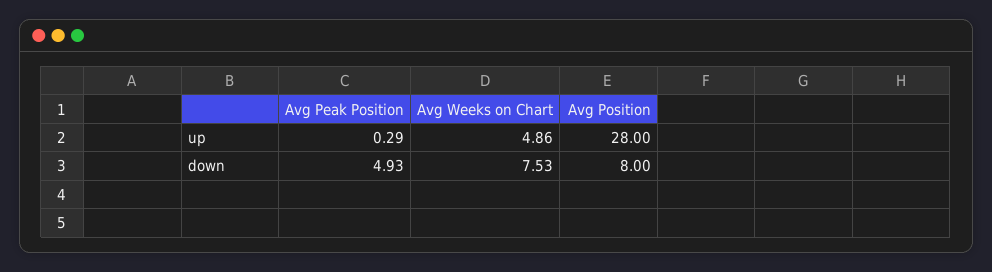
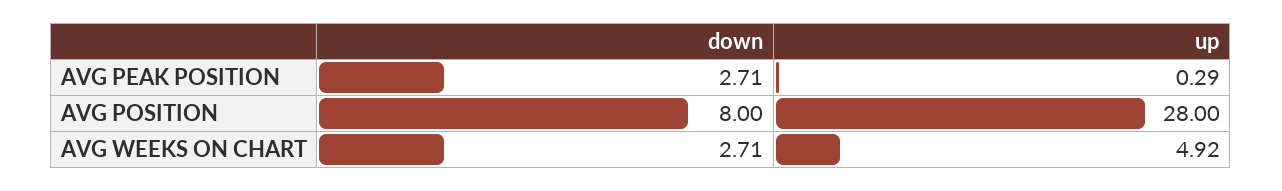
  {
    "Avg Peak Position": {
      "up": 0.29,
-     "down": 4.93
+     "down": 2.71
    },
    "Avg Weeks on Chart": {
-     "up": 4.86,
+     "up": 4.92,
-     "down": 7.53
+     "down": 2.71
    },
    "Avg Position": {
      "up": 28,
      "down": 8
    }
  }

